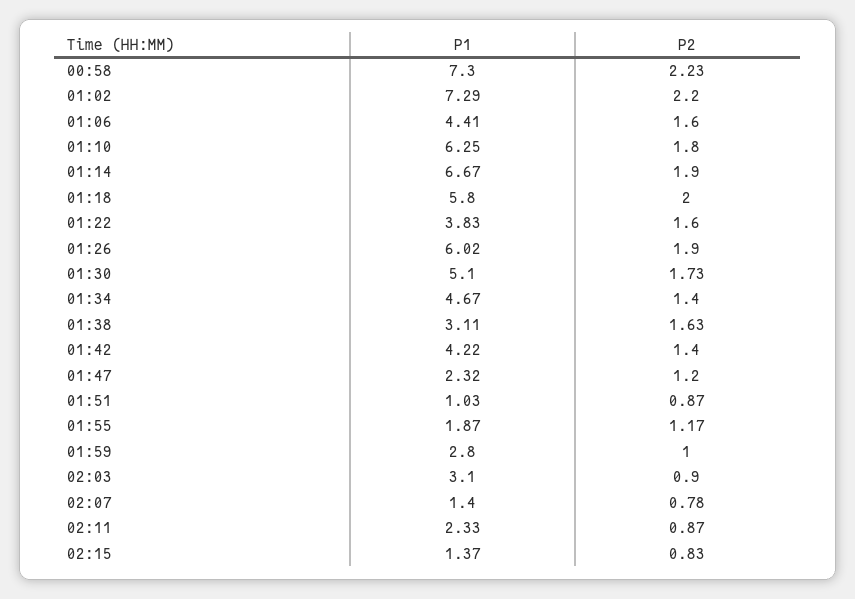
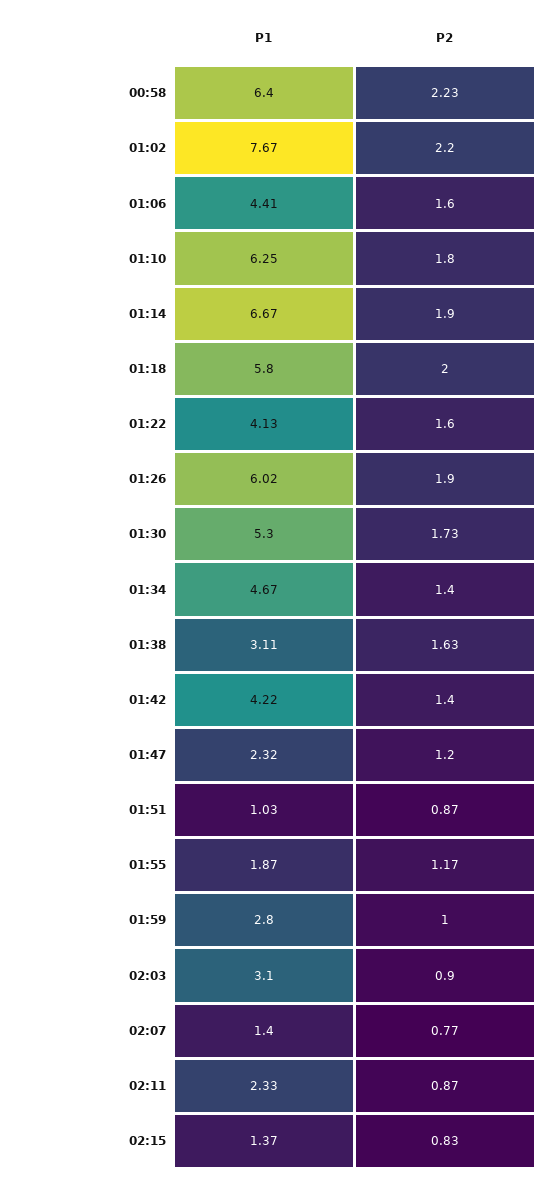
  {
    "P1": {
-     "00:58": 7.3,
+     "00:58": 6.4,
-     "01:02": 7.29,
+     "01:02": 7.67,
      "01:06": 4.41,
      "01:10": 6.25,
      "01:14": 6.67,
      "01:18": 5.8,
-     "01:22": 3.83,
+     "01:22": 4.13,
      "01:26": 6.02,
-     "01:30": 5.1,
+     "01:30": 5.3,
      "01:34": 4.67,
      "01:38": 3.11,
      "01:42": 4.22,
      "01:47": 2.32,
      "01:51": 1.03,
      "01:55": 1.87,
      "01:59": 2.8,
      "02:03": 3.1,
      "02:07": 1.4,
      "02:11": 2.33,
      "02:15": 1.37
    },
    "P2": {
      "00:58": 2.23,
      "01:02": 2.2,
      "01:06": 1.6,
      "01:10": 1.8,
      "01:14": 1.9,
      "01:18": 2,
      "01:22": 1.6,
      "01:26": 1.9,
      "01:30": 1.73,
      "01:34": 1.4,
      "01:38": 1.63,
      "01:42": 1.4,
      "01:47": 1.2,
      "01:51": 0.87,
      "01:55": 1.17,
      "01:59": 1,
      "02:03": 0.9,
-     "02:07": 0.78,
+     "02:07": 0.77,
      "02:11": 0.87,
      "02:15": 0.83
    }
  }

